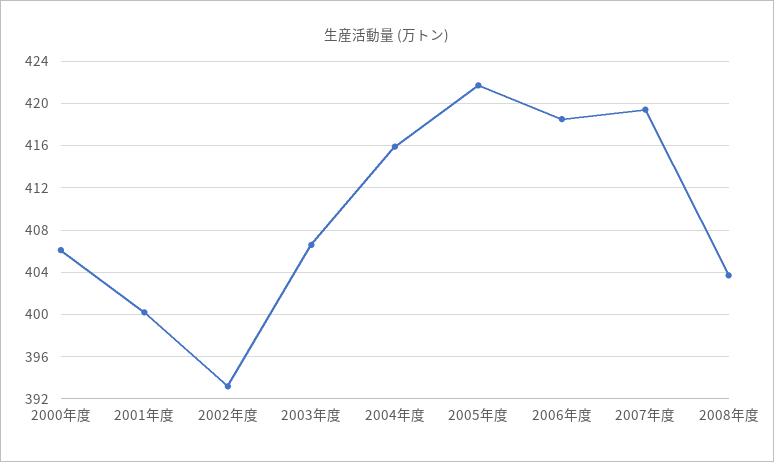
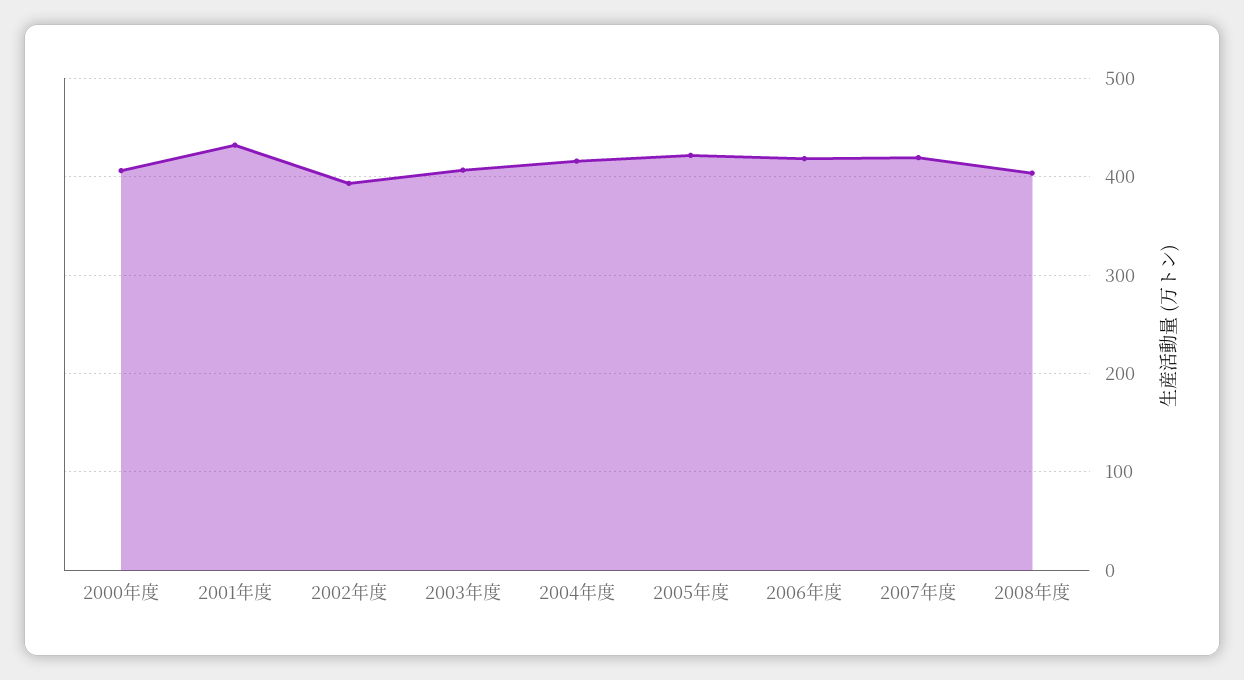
  {
    "2000年度": 406,
-   "2001年度": 400,
+   "2001年度": 430,
    "2002年度": 393,
    "2003年度": 407,
    "2004年度": 416,
    "2005年度": 422,
    "2006年度": 419,
    "2007年度": 419,
    "2008年度": 404
  }

